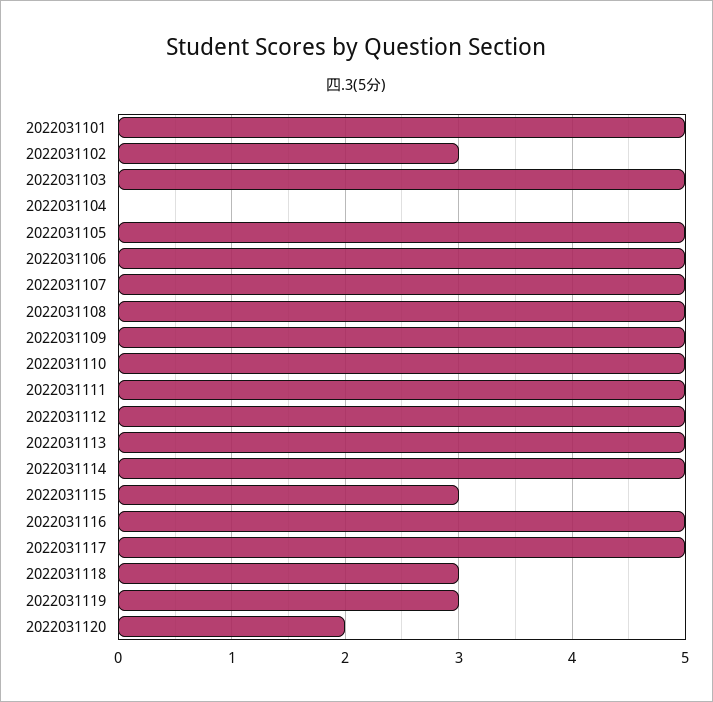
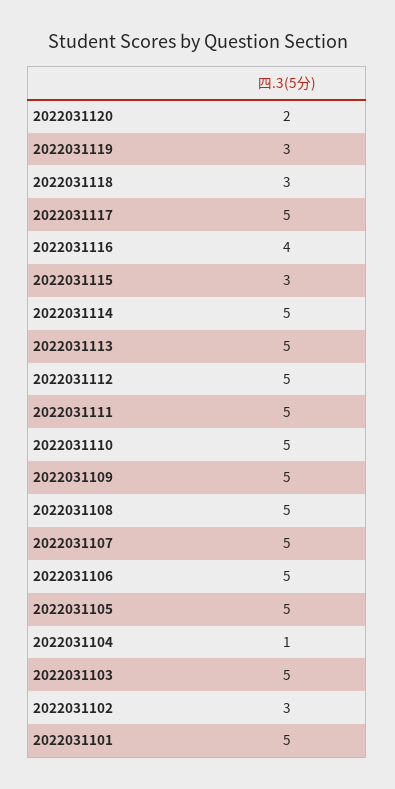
  {
    "2022031101": 5,
    "2022031102": 3,
    "2022031103": 5,
-   "2022031104": 0,
+   "2022031104": 1,
    "2022031105": 5,
    "2022031106": 5,
    "2022031107": 5,
    "2022031108": 5,
    "2022031109": 5,
    "2022031110": 5,
    "2022031111": 5,
    "2022031112": 5,
    "2022031113": 5,
    "2022031114": 5,
    "2022031115": 3,
-   "2022031116": 5,
+   "2022031116": 4,
    "2022031117": 5,
    "2022031118": 3,
    "2022031119": 3,
    "2022031120": 2
  }

